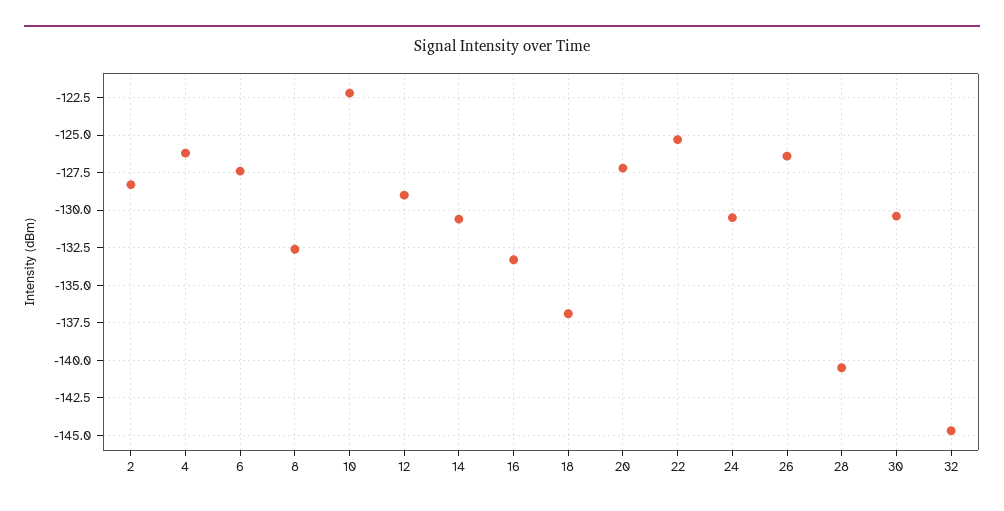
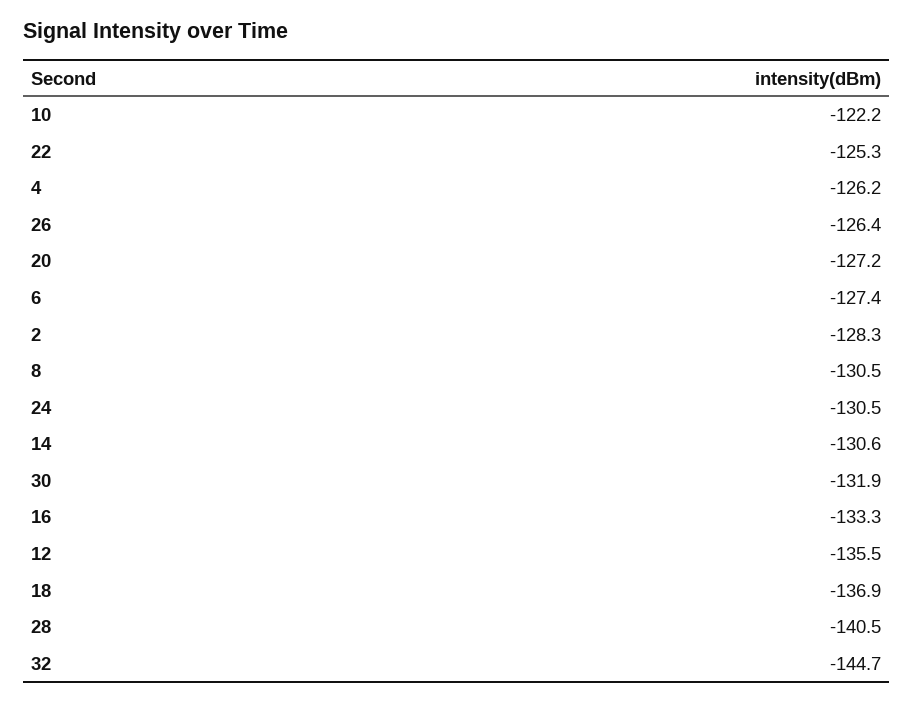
  {
    "2": -128.3,
    "4": -126.2,
    "6": -127.4,
-   "8": -132.5,
+   "8": -130.5,
    "10": -122.2,
-   "12": -129,
+   "12": -135.5,
    "14": -130.6,
    "16": -133.3,
    "18": -136.9,
    "20": -127.2,
    "22": -125.3,
    "24": -130.5,
    "26": -126.4,
    "28": -140.5,
-   "30": -130.5,
+   "30": -131.9,
    "32": -144.7
  }

